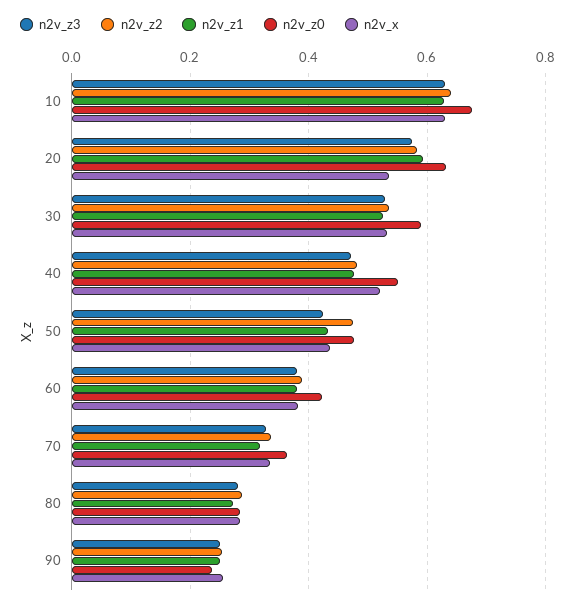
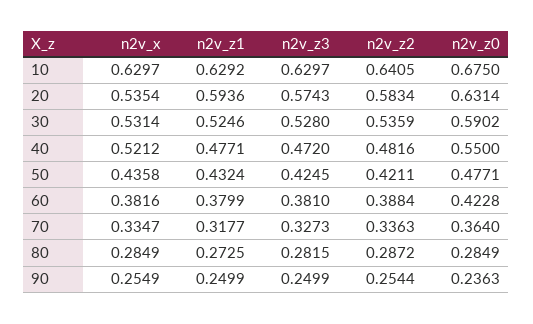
  {
    "n2v_z3": {
      "10": 0.6297,
      "20": 0.5743,
      "30": 0.528,
      "40": 0.472,
      "50": 0.4245,
      "60": 0.381,
      "70": 0.3273,
      "80": 0.2815,
      "90": 0.2499
    },
    "n2v_z2": {
      "10": 0.6405,
      "20": 0.5834,
      "30": 0.5359,
      "40": 0.4816,
-     "50": 0.48,
+     "50": 0.4211,
      "60": 0.3884,
      "70": 0.3363,
      "80": 0.2872,
      "90": 0.2544
    },
    "n2v_z1": {
      "10": 0.6292,
      "20": 0.5936,
      "30": 0.5246,
      "40": 0.4771,
      "50": 0.4324,
      "60": 0.3799,
      "70": 0.3177,
      "80": 0.2725,
      "90": 0.2499
    },
    "n2v_z0": {
      "10": 0.675,
      "20": 0.6314,
      "30": 0.5902,
      "40": 0.55,
      "50": 0.4771,
      "60": 0.4228,
      "70": 0.364,
      "80": 0.2849,
      "90": 0.2363
    },
    "n2v_x": {
      "10": 0.6297,
      "20": 0.5354,
      "30": 0.5314,
      "40": 0.5212,
      "50": 0.4358,
      "60": 0.3816,
      "70": 0.3347,
      "80": 0.2849,
      "90": 0.2549
    }
  }

